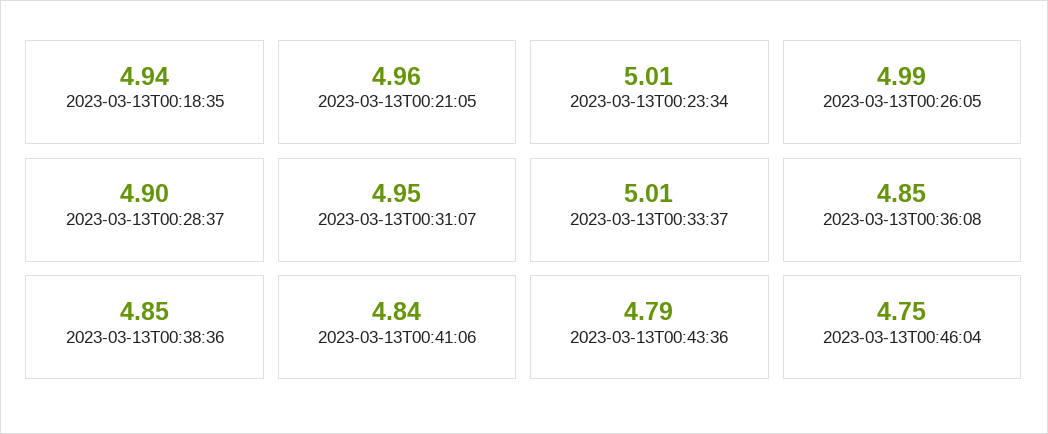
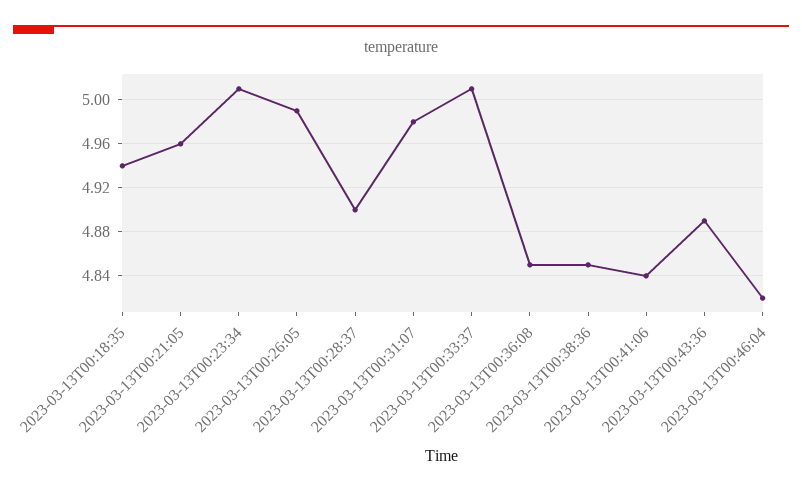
  {
    "2023-03-13T00:18:35": 4.94,
    "2023-03-13T00:21:05": 4.96,
    "2023-03-13T00:23:34": 5.01,
    "2023-03-13T00:26:05": 4.99,
    "2023-03-13T00:28:37": 4.9,
-   "2023-03-13T00:31:07": 4.95,
+   "2023-03-13T00:31:07": 4.98,
    "2023-03-13T00:33:37": 5.01,
    "2023-03-13T00:36:08": 4.85,
    "2023-03-13T00:38:36": 4.85,
    "2023-03-13T00:41:06": 4.84,
-   "2023-03-13T00:43:36": 4.79,
+   "2023-03-13T00:43:36": 4.89,
-   "2023-03-13T00:46:04": 4.75
+   "2023-03-13T00:46:04": 4.82
  }

